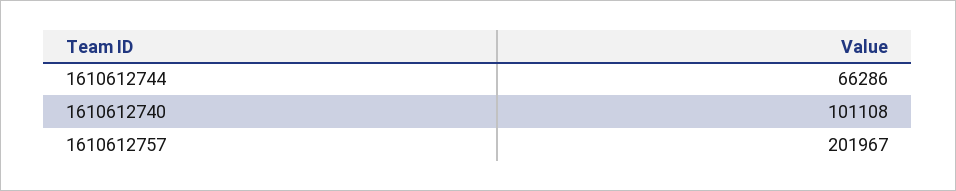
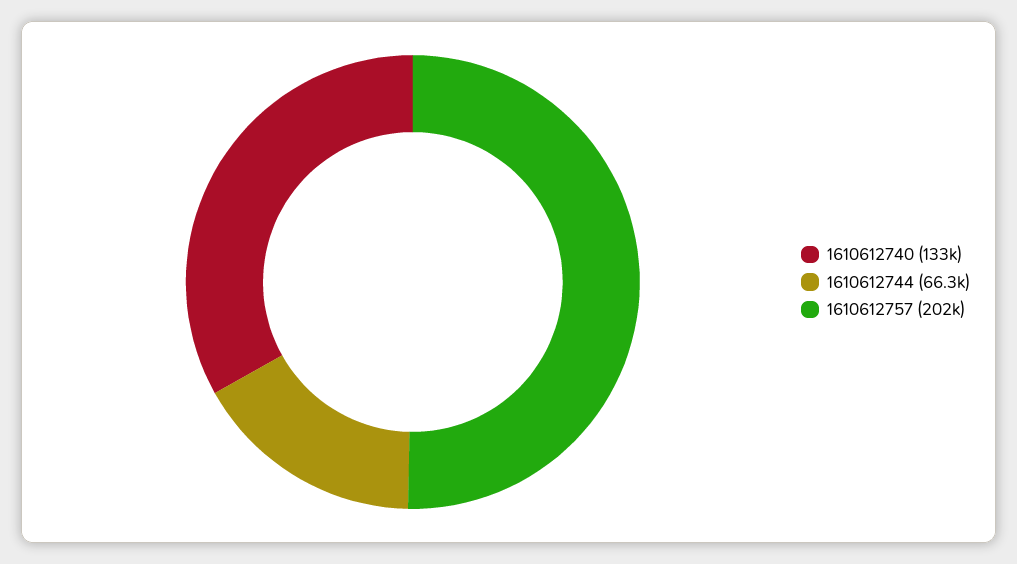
  {
    "1610612744": 66286,
-   "1610612740": 101108,
+   "1610612740": 133000,
    "1610612757": 201967
  }

